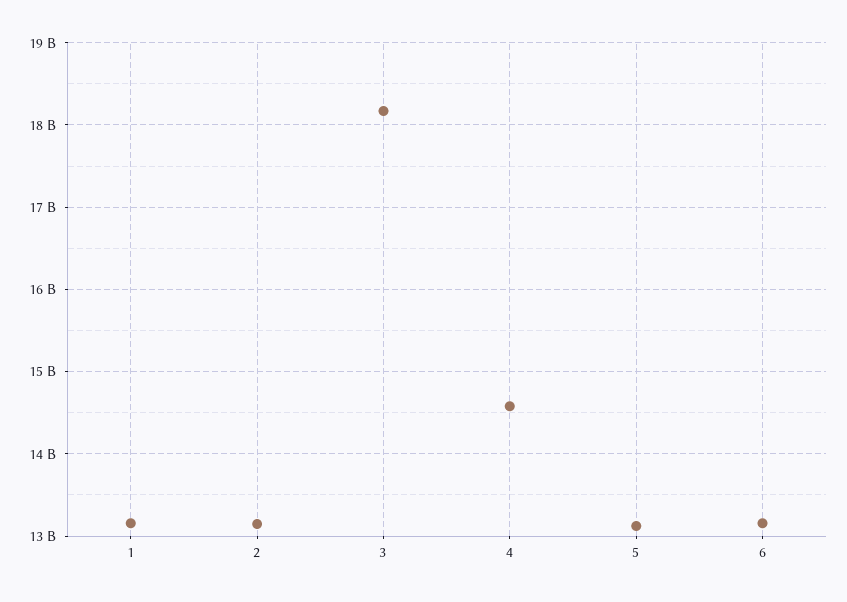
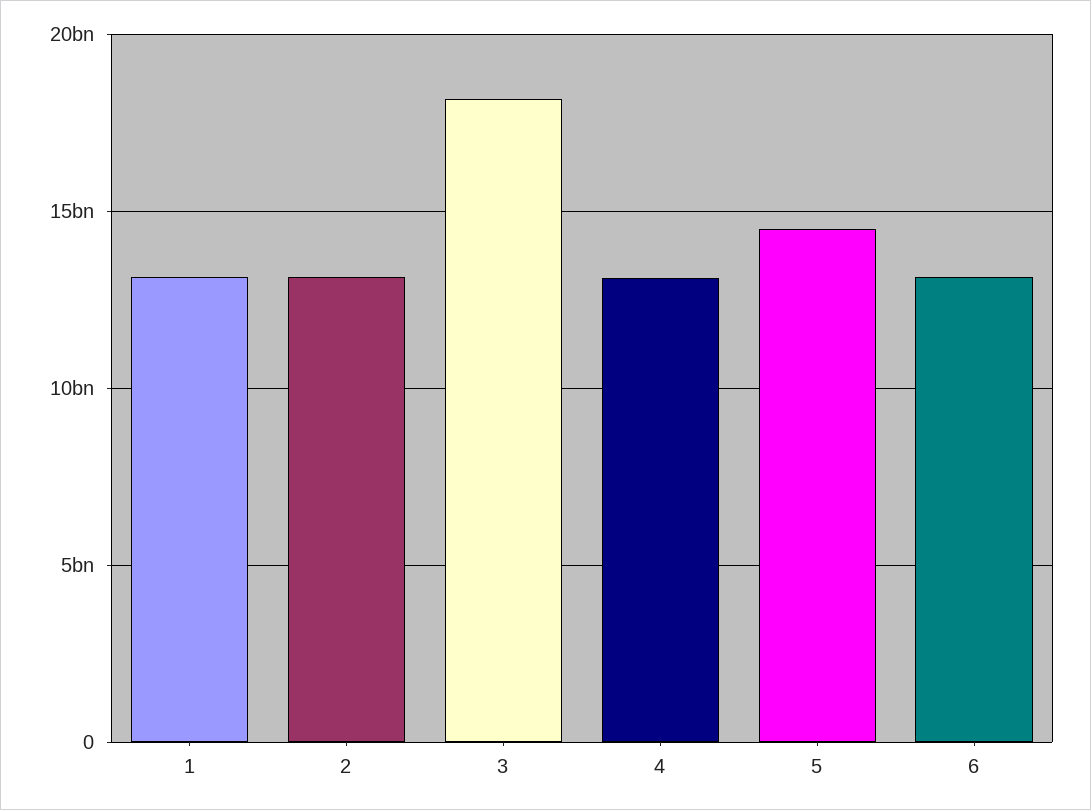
  {
    "1": 13200000000,
    "2": 13100000000,
    "3": 18200000000,
-   "4": 14600000000,
+   "4": 13000000000,
-   "5": 13100000000,
+   "5": 14500000000,
    "6": 13200000000
  }

